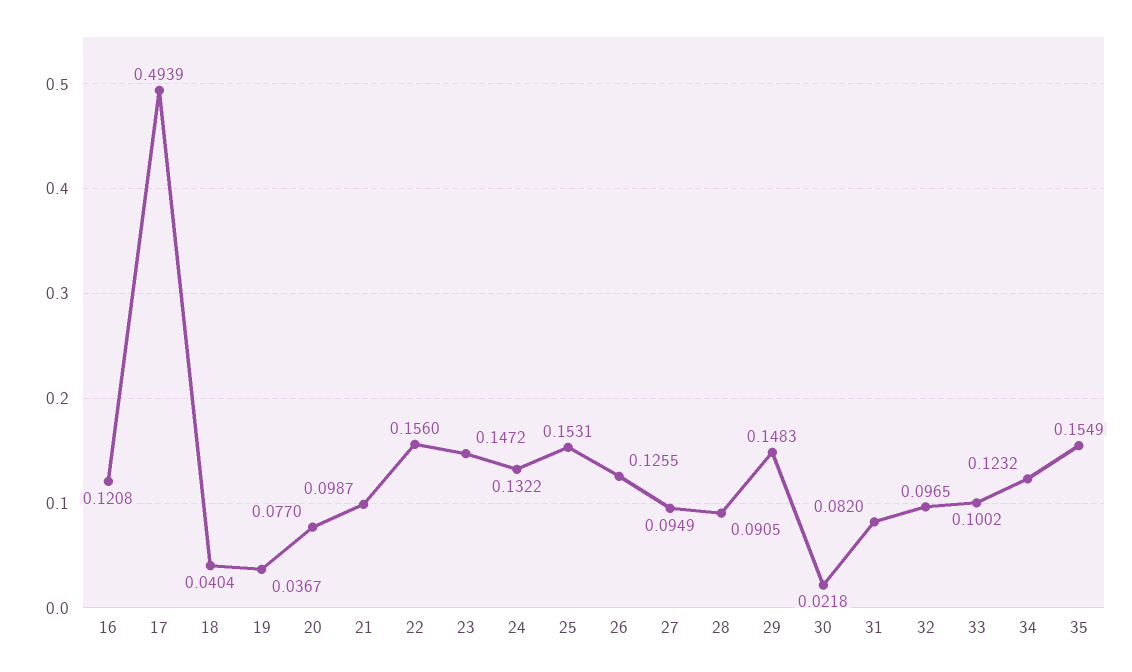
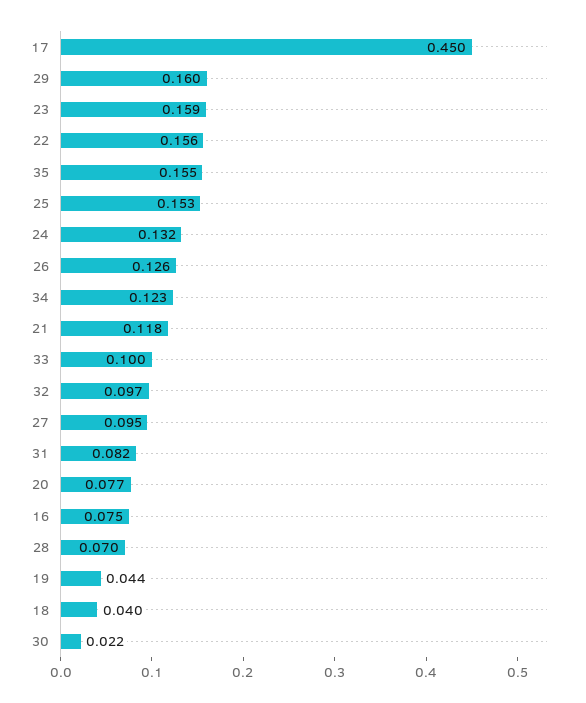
  {
-   "16": 0.1208,
+   "16": 0.075,
-   "17": 0.4939,
+   "17": 0.45,
    "18": 0.0404,
-   "19": 0.0367,
+   "19": 0.044,
    "20": 0.077,
-   "21": 0.0987,
+   "21": 0.118,
    "22": 0.156,
-   "23": 0.1472,
+   "23": 0.159,
    "24": 0.1322,
    "25": 0.1531,
    "26": 0.1255,
    "27": 0.0949,
-   "28": 0.0905,
+   "28": 0.07,
-   "29": 0.1483,
+   "29": 0.16,
    "30": 0.0218,
    "31": 0.082,
    "32": 0.0965,
    "33": 0.1002,
    "34": 0.1232,
    "35": 0.1549
  }

